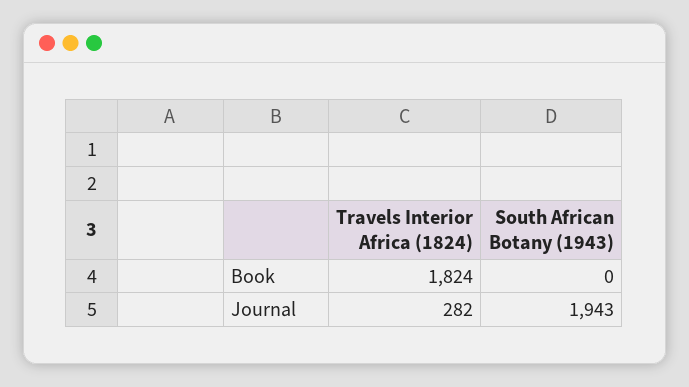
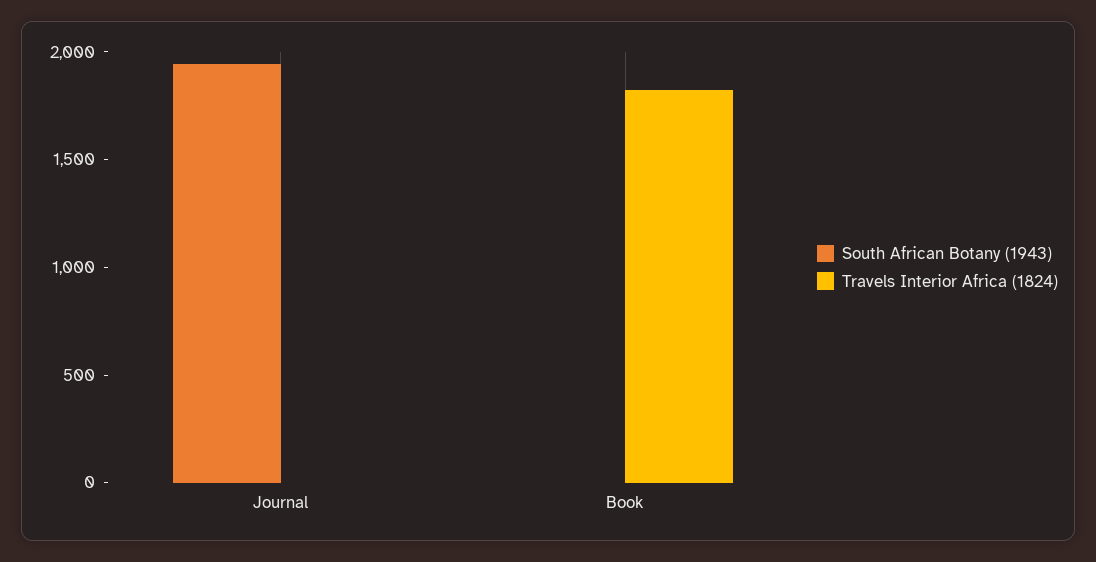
  {
    "Travels Interior Africa (1824)": {
      "Book": 1824,
-     "Journal": 282
+     "Journal": 0
    },
    "South African Botany (1943)": {
      "Book": 0,
      "Journal": 1943
    }
  }

